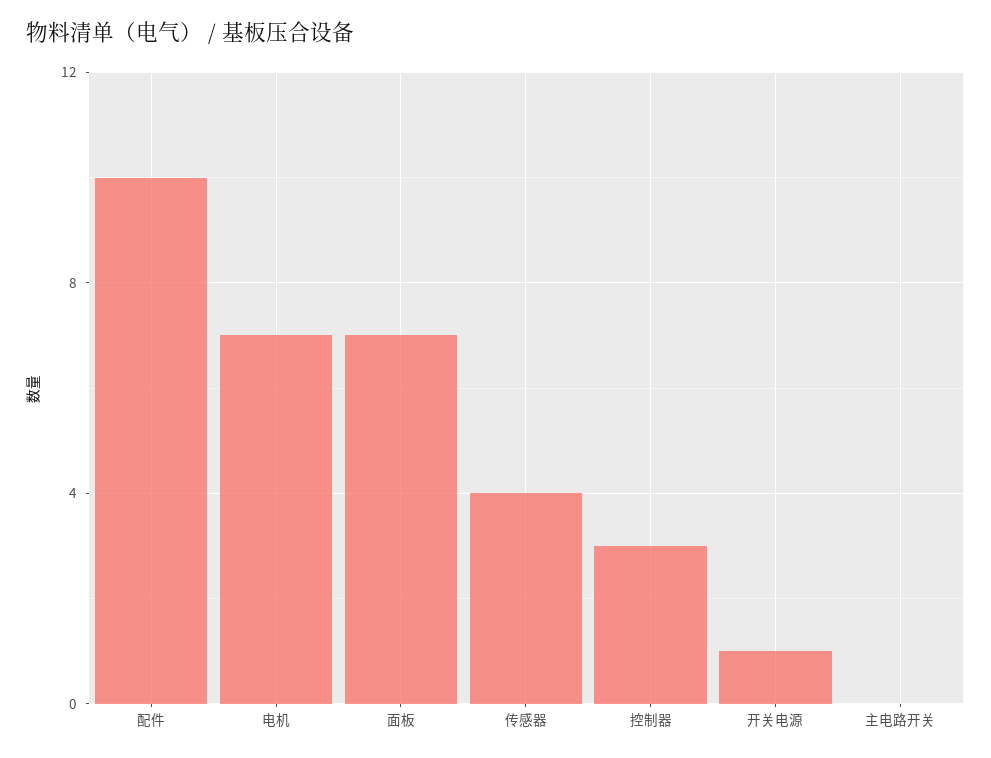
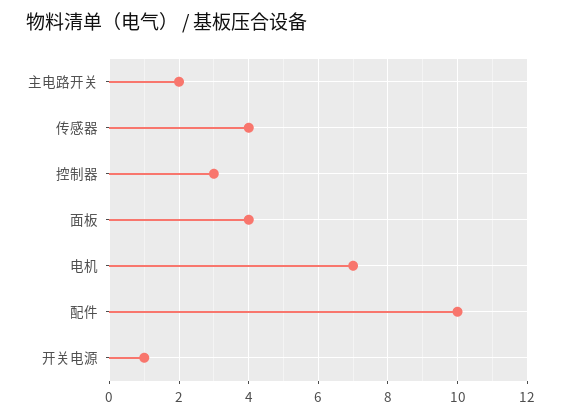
  {
    "配件": 10,
    "电机": 7,
-   "面板": 7,
+   "面板": 4,
    "传感器": 4,
    "控制器": 3,
    "开关电源": 1,
-   "主电路开关": 0
+   "主电路开关": 2
  }

